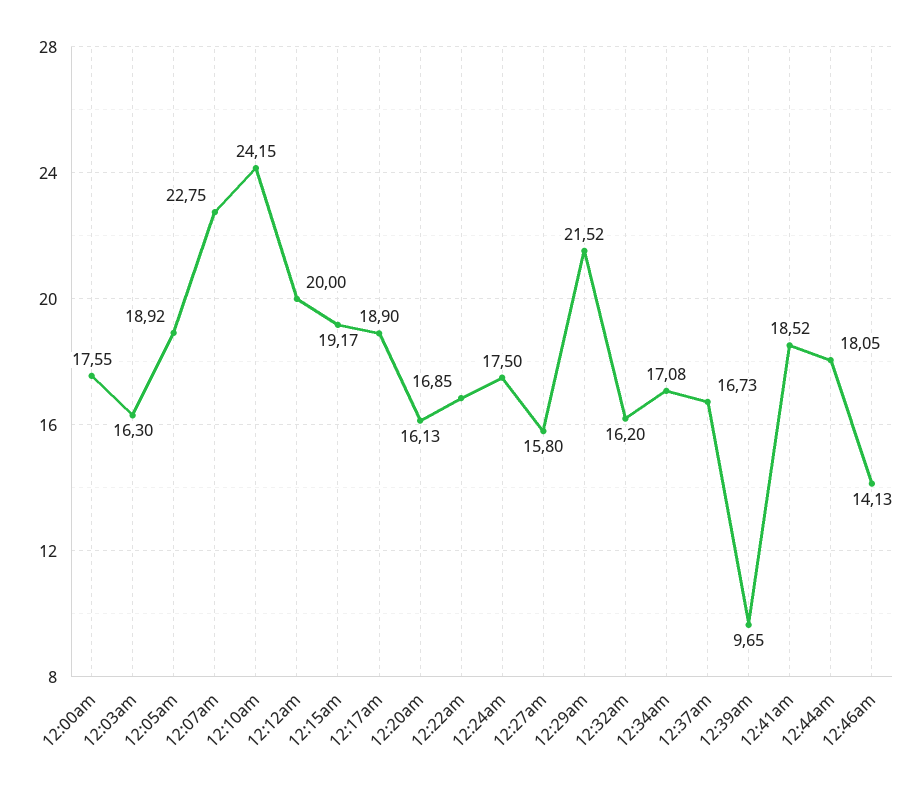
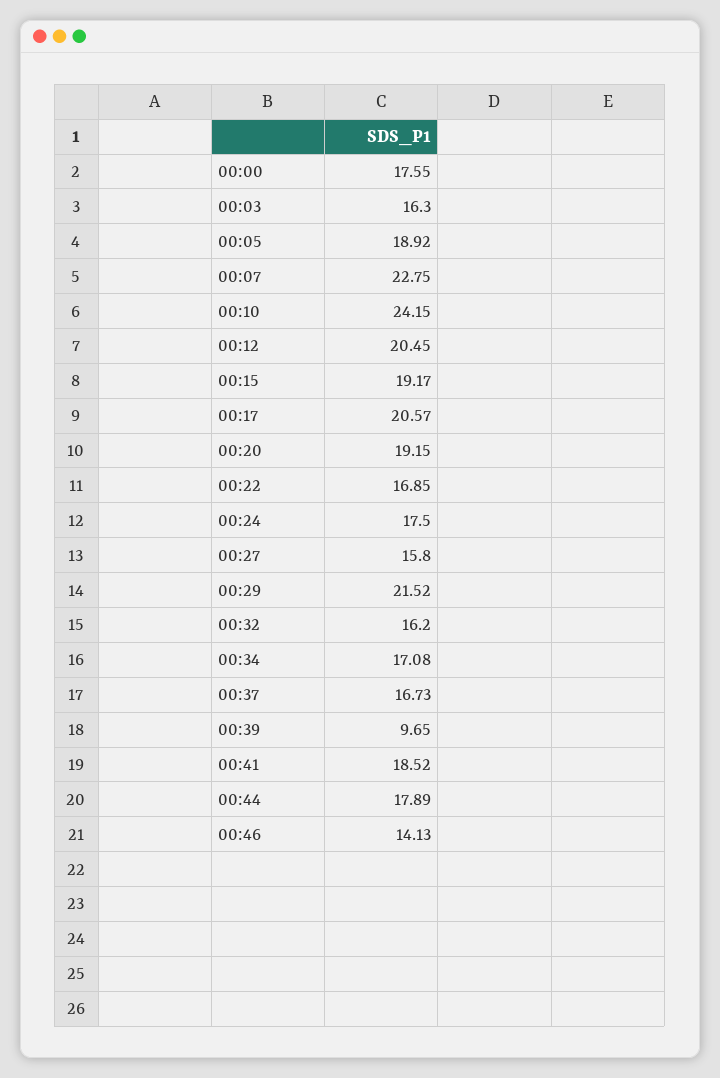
  {
    "12:00am": 17.55,
    "12:03am": 16.3,
    "12:05am": 18.92,
    "12:07am": 22.75,
    "12:10am": 24.15,
-   "12:12am": 20,
+   "12:12am": 20.45,
    "12:15am": 19.17,
-   "12:17am": 18.9,
+   "12:17am": 20.57,
-   "12:20am": 16.13,
+   "12:20am": 19.15,
    "12:22am": 16.85,
    "12:24am": 17.5,
    "12:27am": 15.8,
    "12:29am": 21.52,
    "12:32am": 16.2,
    "12:34am": 17.08,
    "12:37am": 16.73,
    "12:39am": 9.65,
    "12:41am": 18.52,
-   "12:44am": 18.05,
+   "12:44am": 17.89,
    "12:46am": 14.13
  }

